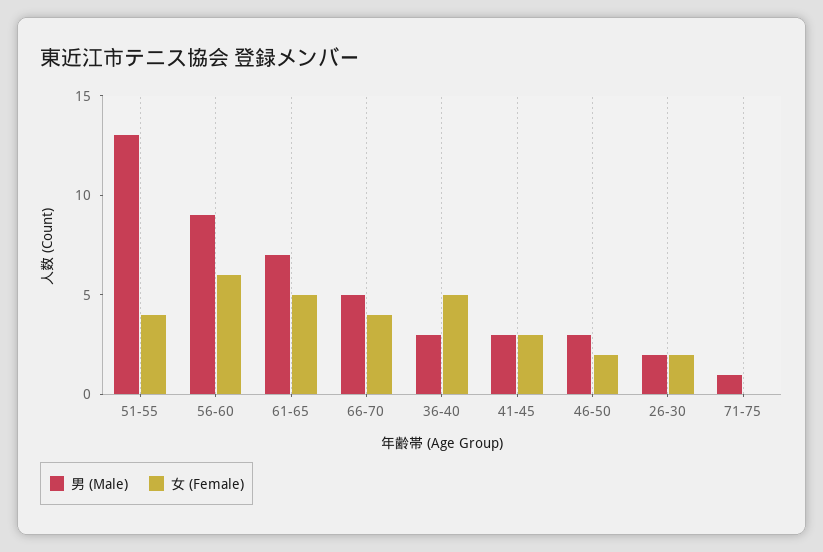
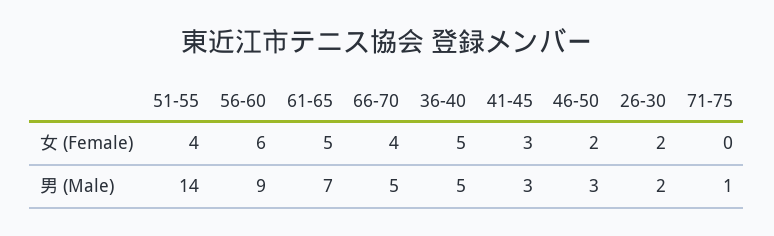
  {
    "男 (Male)": {
-     "51-55": 13,
+     "51-55": 14,
      "56-60": 9,
      "61-65": 7,
      "66-70": 5,
-     "36-40": 3,
+     "36-40": 5,
      "41-45": 3,
      "46-50": 3,
      "26-30": 2,
      "71-75": 1
    },
    "女 (Female)": {
      "51-55": 4,
      "56-60": 6,
      "61-65": 5,
      "66-70": 4,
      "36-40": 5,
      "41-45": 3,
      "46-50": 2,
      "26-30": 2,
      "71-75": 0
    }
  }

